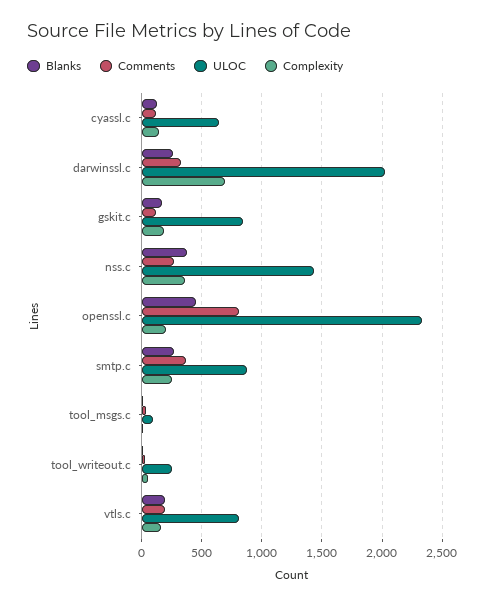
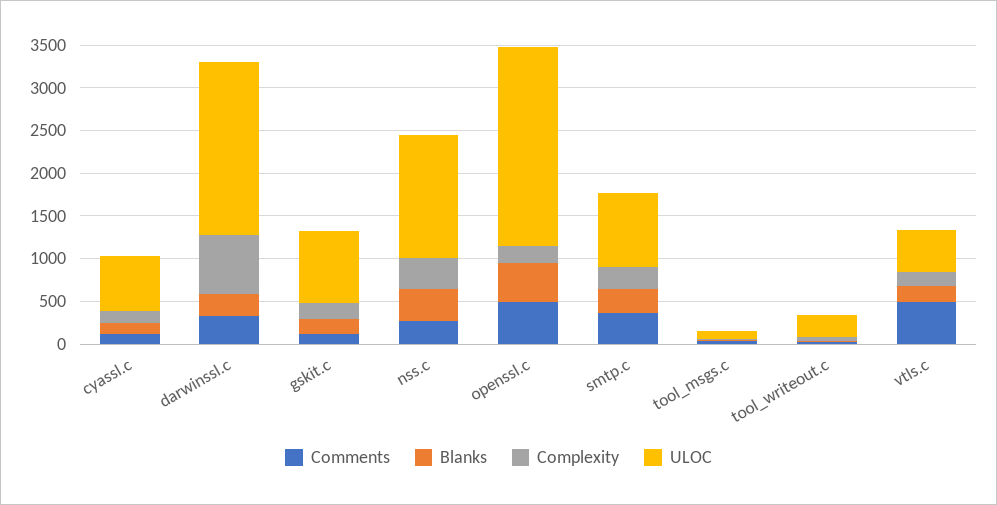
  {
    "Blanks": {
      "cyassl.c": 150,
      "darwinssl.c": 250,
      "gskit.c": 150,
      "nss.c": 400,
      "openssl.c": 450,
      "smtp.c": 250,
      "tool_msgs.c": 0,
      "tool_writeout.c": 0,
      "vtls.c": 200
    },
    "Comments": {
      "cyassl.c": 100,
      "darwinssl.c": 350,
      "gskit.c": 100,
      "nss.c": 250,
-     "openssl.c": 800,
+     "openssl.c": 500,
      "smtp.c": 350,
      "tool_msgs.c": 50,
      "tool_writeout.c": 50,
-     "vtls.c": 200
+     "vtls.c": 500
    },
    "ULOC": {
      "cyassl.c": 650,
      "darwinssl.c": 2000,
      "gskit.c": 850,
      "nss.c": 1450,
      "openssl.c": 2350,
      "smtp.c": 900,
      "tool_msgs.c": 100,
      "tool_writeout.c": 250,
-     "vtls.c": 800
+     "vtls.c": 500
    },
    "Complexity": {
      "cyassl.c": 150,
      "darwinssl.c": 700,
      "gskit.c": 200,
      "nss.c": 350,
      "openssl.c": 200,
      "smtp.c": 250,
      "tool_msgs.c": 0,
      "tool_writeout.c": 50,
      "vtls.c": 150
    }
  }

